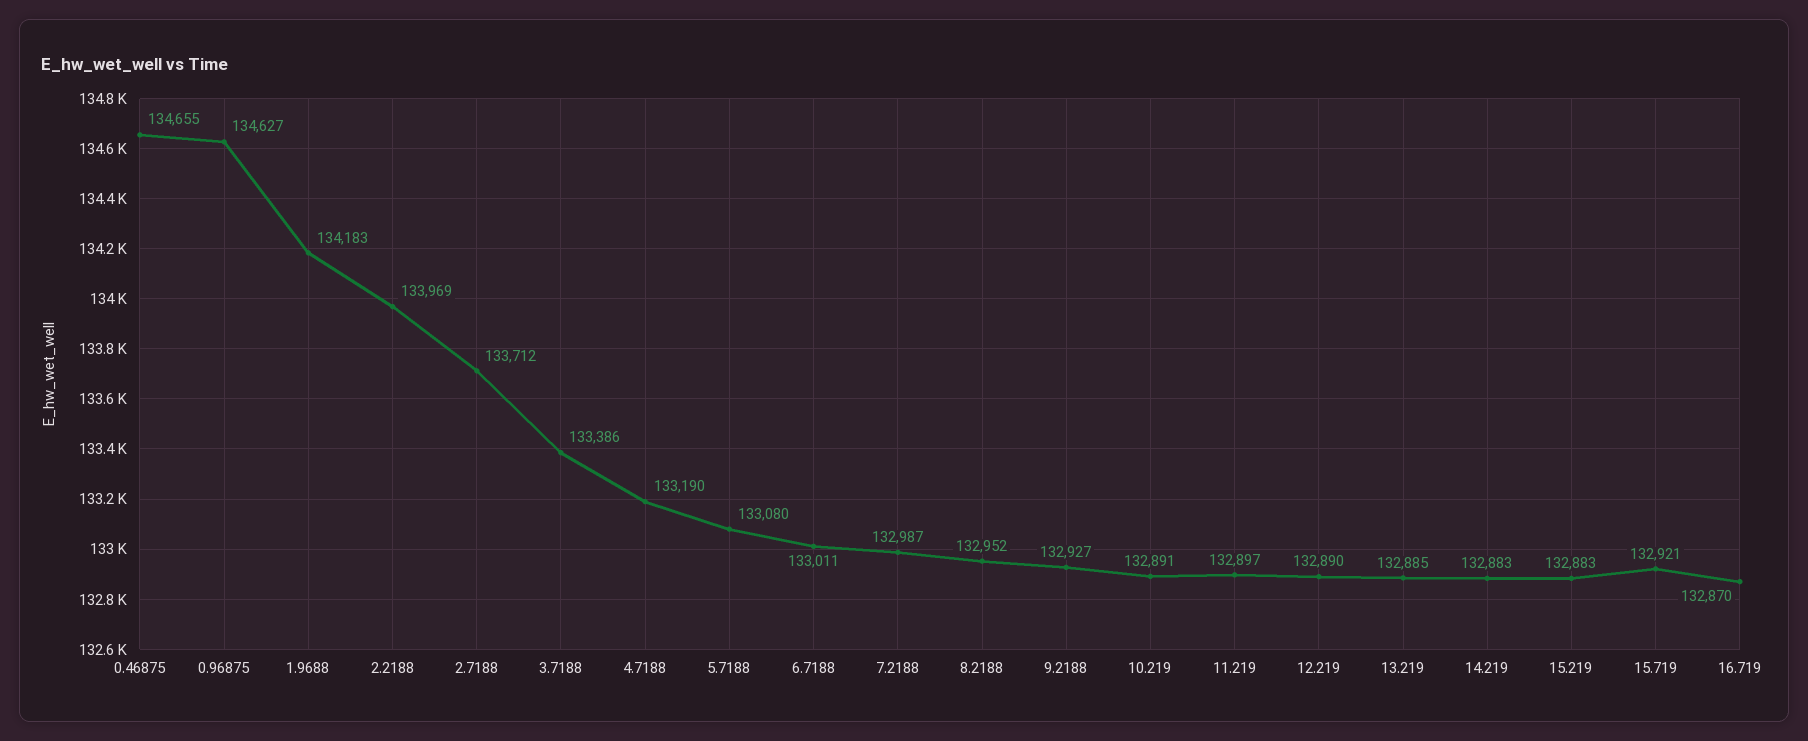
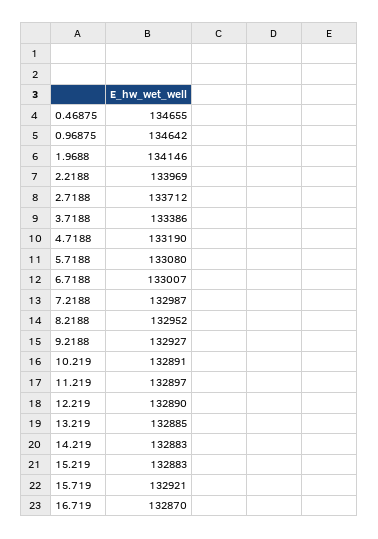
  {
    "0.46875": 134655,
-   "0.96875": 134627,
+   "0.96875": 134642,
-   "1.9688": 134183,
+   "1.9688": 134146,
    "2.2188": 133969,
    "2.7188": 133712,
    "3.7188": 133386,
    "4.7188": 133190,
    "5.7188": 133080,
-   "6.7188": 133011,
+   "6.7188": 133007,
    "7.2188": 132987,
    "8.2188": 132952,
    "9.2188": 132927,
    "10.219": 132891,
    "11.219": 132897,
    "12.219": 132890,
    "13.219": 132885,
    "14.219": 132883,
    "15.219": 132883,
    "15.719": 132921,
    "16.719": 132870
  }

